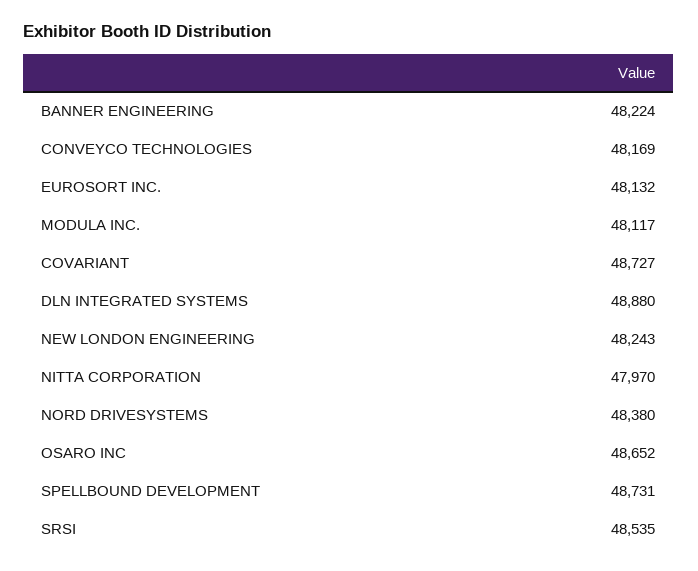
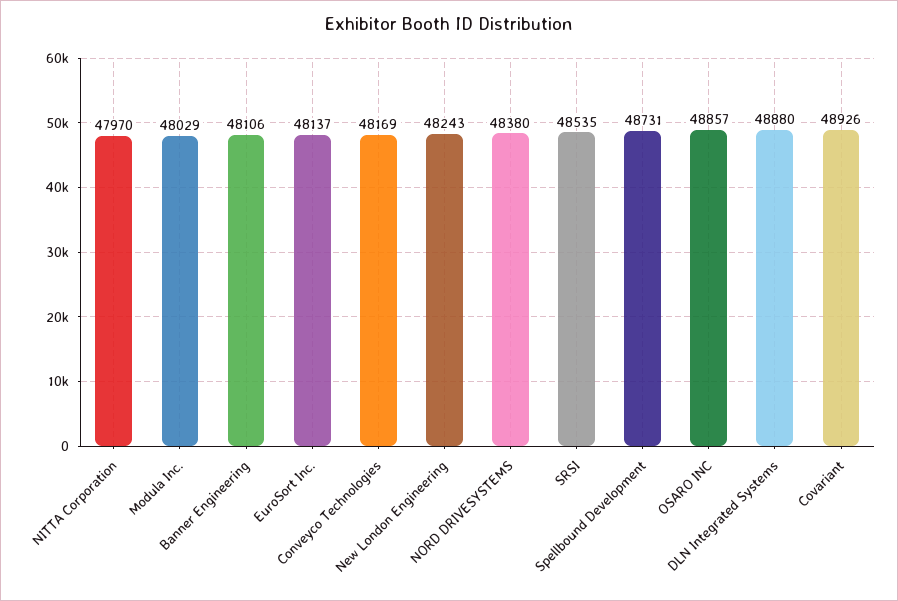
  {
-   "BANNER ENGINEERING": 48224,
+   "BANNER ENGINEERING": 48106,
    "CONVEYCO TECHNOLOGIES": 48169,
-   "EUROSORT INC.": 48132,
+   "EUROSORT INC.": 48137,
-   "MODULA INC.": 48117,
+   "MODULA INC.": 48029,
-   "COVARIANT": 48727,
+   "COVARIANT": 48926,
    "DLN INTEGRATED SYSTEMS": 48880,
    "NEW LONDON ENGINEERING": 48243,
    "NITTA CORPORATION": 47970,
    "NORD DRIVESYSTEMS": 48380,
-   "OSARO INC": 48652,
+   "OSARO INC": 48857,
    "SPELLBOUND DEVELOPMENT": 48731,
    "SRSI": 48535
  }

